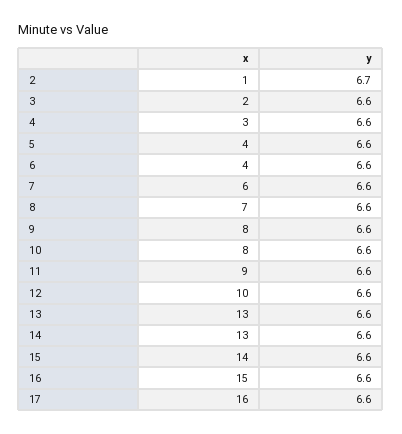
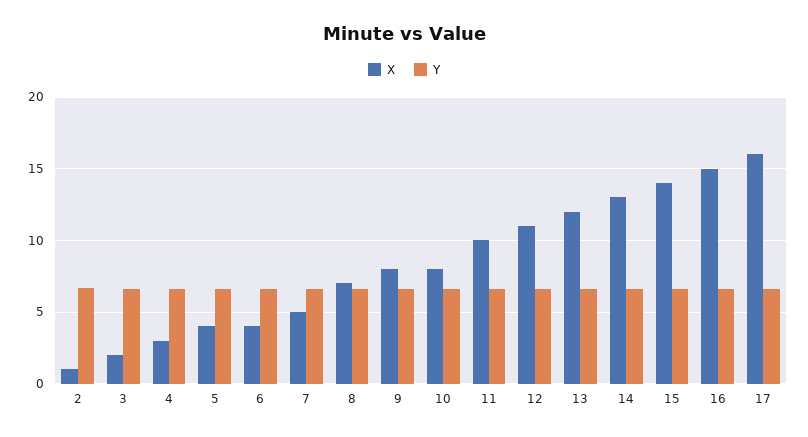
  {
    "x": {
      "2": 1,
      "3": 2,
      "4": 3,
      "5": 4,
      "6": 4,
-     "7": 6,
+     "7": 5,
      "8": 7,
      "9": 8,
      "10": 8,
-     "11": 9,
+     "11": 10,
-     "12": 10,
+     "12": 11,
-     "13": 13,
+     "13": 12,
      "14": 13,
      "15": 14,
      "16": 15,
      "17": 16
    },
    "y": {
      "2": 6.7,
      "3": 6.6,
      "4": 6.6,
      "5": 6.6,
      "6": 6.6,
      "7": 6.6,
      "8": 6.6,
      "9": 6.6,
      "10": 6.6,
      "11": 6.6,
      "12": 6.6,
      "13": 6.6,
      "14": 6.6,
      "15": 6.6,
      "16": 6.6,
      "17": 6.6
    }
  }

